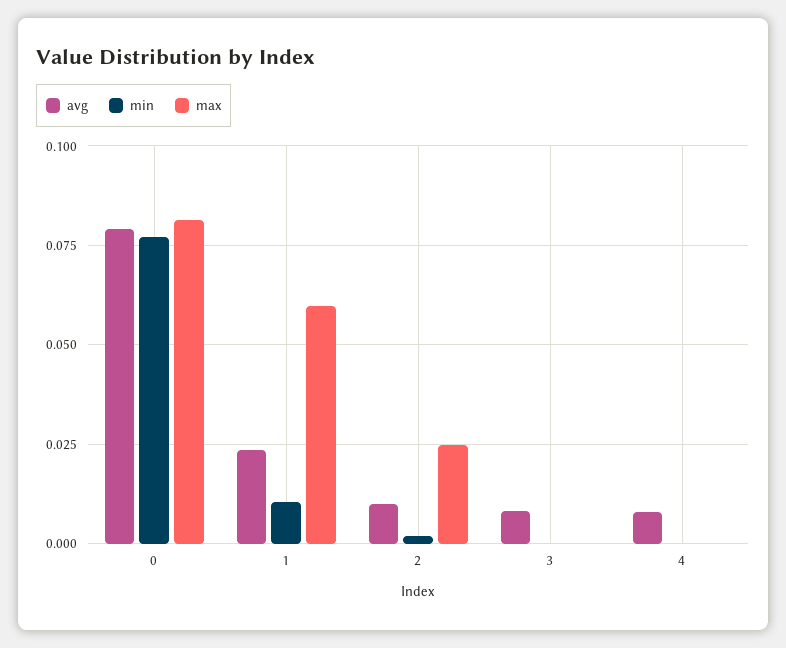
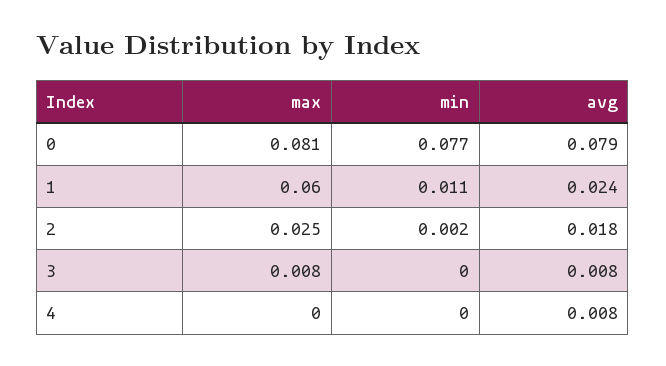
  {
    "avg": {
      "0": 0.079,
      "1": 0.024,
-     "2": 0.01,
+     "2": 0.018,
      "3": 0.008,
      "4": 0.008
    },
    "min": {
      "0": 0.077,
      "1": 0.011,
      "2": 0.002,
      "3": 0,
      "4": 0
    },
    "max": {
      "0": 0.081,
      "1": 0.06,
      "2": 0.025,
-     "3": 0,
+     "3": 0.008,
      "4": 0
    }
  }

